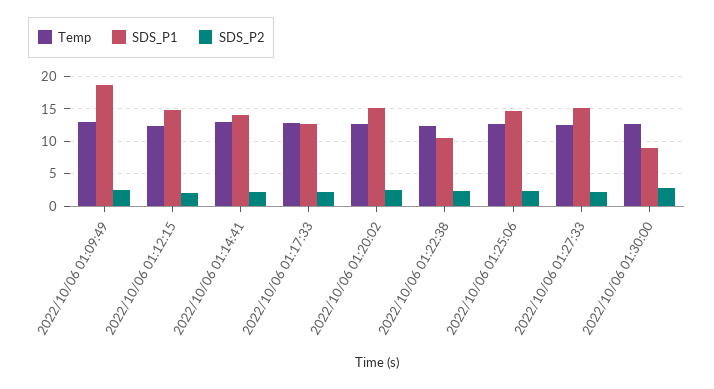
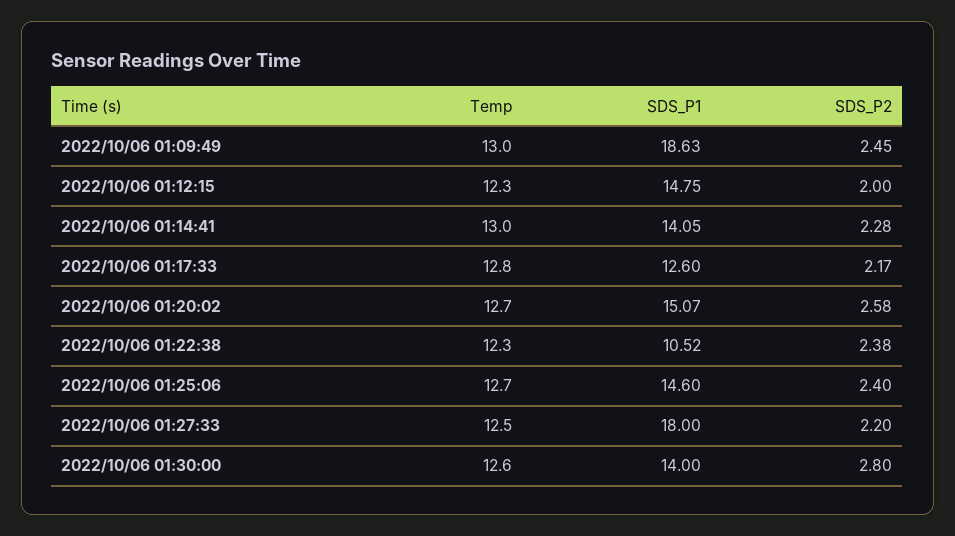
  {
    "Temp": {
      "2022/10/06 01:09:49": 13,
      "2022/10/06 01:12:15": 12.3,
      "2022/10/06 01:14:41": 13,
      "2022/10/06 01:17:33": 12.8,
      "2022/10/06 01:20:02": 12.7,
      "2022/10/06 01:22:38": 12.3,
      "2022/10/06 01:25:06": 12.7,
      "2022/10/06 01:27:33": 12.5,
      "2022/10/06 01:30:00": 12.6
    },
    "SDS_P1": {
      "2022/10/06 01:09:49": 18.63,
      "2022/10/06 01:12:15": 14.75,
      "2022/10/06 01:14:41": 14.05,
      "2022/10/06 01:17:33": 12.6,
      "2022/10/06 01:20:02": 15.07,
      "2022/10/06 01:22:38": 10.52,
      "2022/10/06 01:25:06": 14.6,
-     "2022/10/06 01:27:33": 15,
+     "2022/10/06 01:27:33": 18,
-     "2022/10/06 01:30:00": 9
+     "2022/10/06 01:30:00": 14
    },
    "SDS_P2": {
      "2022/10/06 01:09:49": 2.45,
      "2022/10/06 01:12:15": 2,
      "2022/10/06 01:14:41": 2.28,
      "2022/10/06 01:17:33": 2.17,
      "2022/10/06 01:20:02": 2.58,
      "2022/10/06 01:22:38": 2.38,
      "2022/10/06 01:25:06": 2.4,
      "2022/10/06 01:27:33": 2.2,
      "2022/10/06 01:30:00": 2.8
    }
  }

